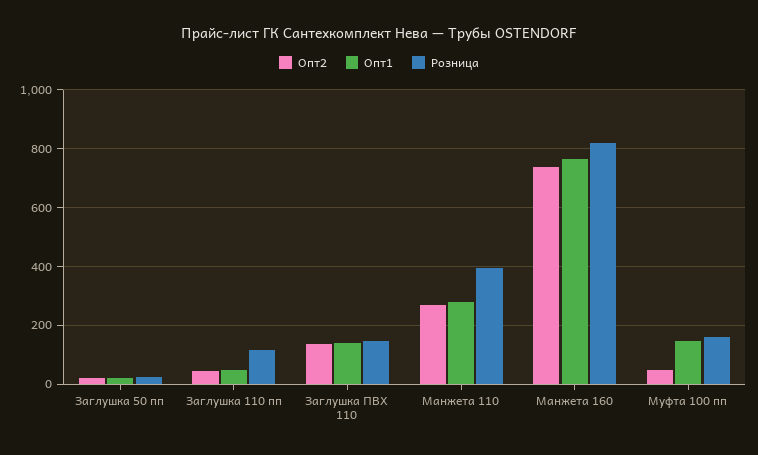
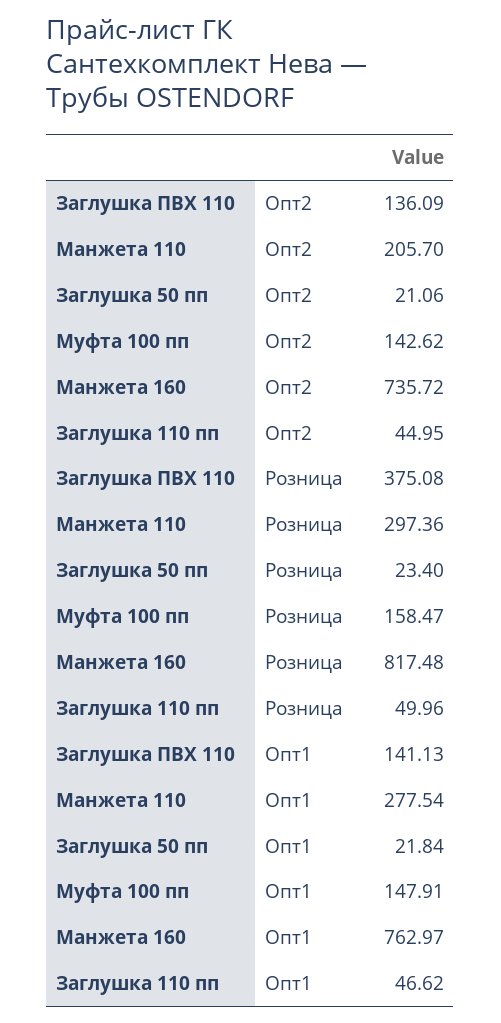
  {
    "Опт2": {
      "Заглушка 50 пп": 21.06,
      "Заглушка 110 пп": 44.95,
      "Заглушка ПВХ 110": 136.09,
-     "Манжета 110": 275,
+     "Манжета 110": 205.7,
      "Манжета 160": 735.72,
-     "Муфта 100 пп": 50
+     "Муфта 100 пп": 142.62
    },
    "Опт1": {
      "Заглушка 50 пп": 21.84,
      "Заглушка 110 пп": 46.62,
      "Заглушка ПВХ 110": 141.13,
      "Манжета 110": 277.54,
      "Манжета 160": 762.97,
      "Муфта 100 пп": 147.91
    },
    "Розница": {
      "Заглушка 50 пп": 23.4,
-     "Заглушка 110 пп": 125,
+     "Заглушка 110 пп": 49.96,
-     "Заглушка ПВХ 110": 150,
+     "Заглушка ПВХ 110": 375.08,
-     "Манжета 110": 400,
+     "Манжета 110": 297.36,
      "Манжета 160": 817.48,
      "Муфта 100 пп": 158.47
    }
  }

